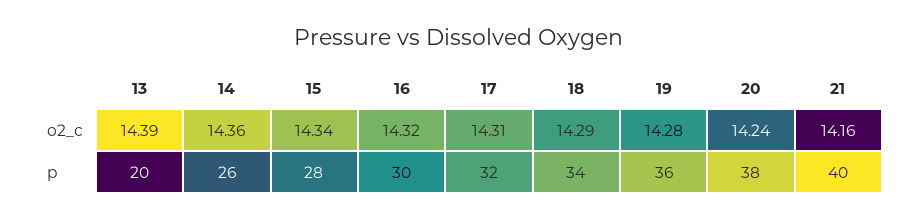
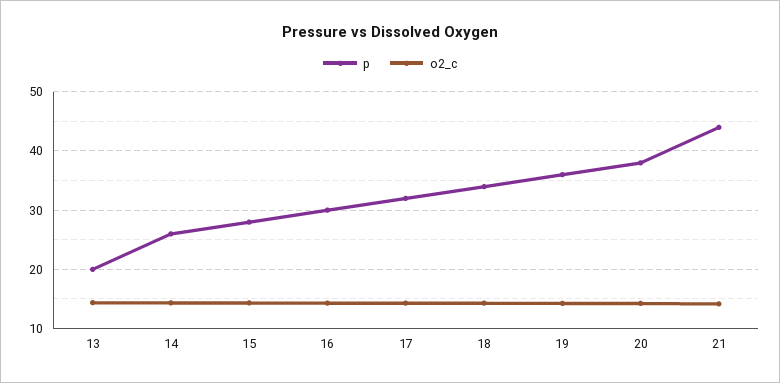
  {
    "o2_c": {
      "13": 14.39,
      "14": 14.36,
      "15": 14.34,
      "16": 14.32,
      "17": 14.31,
      "18": 14.29,
      "19": 14.28,
      "20": 14.24,
      "21": 14.16
    },
    "p": {
      "13": 20,
      "14": 26,
      "15": 28,
      "16": 30,
      "17": 32,
      "18": 34,
      "19": 36,
      "20": 38,
-     "21": 40
+     "21": 44
    }
  }

